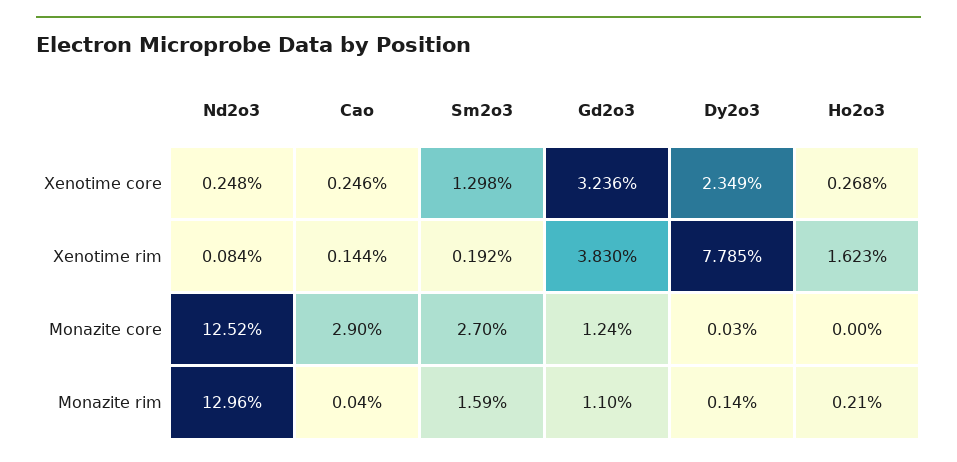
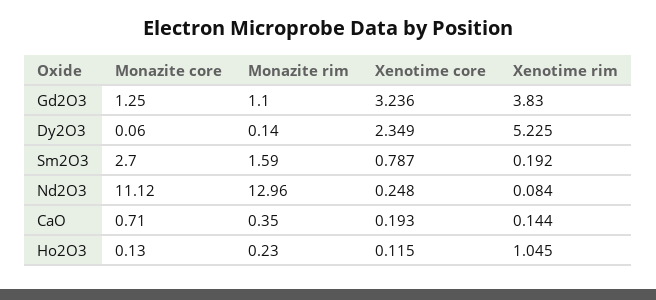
  {
    "Nd2o3": {
      "Xenotime core": 0.248,
      "Xenotime rim": 0.084,
-     "Monazite core": 12.52,
+     "Monazite core": 11.12,
      "Monazite rim": 12.96
    },
    "Cao": {
-     "Xenotime core": 0.246,
+     "Xenotime core": 0.193,
      "Xenotime rim": 0.144,
-     "Monazite core": 2.9,
+     "Monazite core": 0.71,
-     "Monazite rim": 0.04
+     "Monazite rim": 0.35
    },
    "Sm2o3": {
-     "Xenotime core": 1.298,
+     "Xenotime core": 0.787,
      "Xenotime rim": 0.192,
      "Monazite core": 2.7,
      "Monazite rim": 1.59
    },
    "Gd2o3": {
      "Xenotime core": 3.236,
      "Xenotime rim": 3.83,
-     "Monazite core": 1.24,
+     "Monazite core": 1.25,
      "Monazite rim": 1.1
    },
    "Dy2o3": {
      "Xenotime core": 2.349,
-     "Xenotime rim": 7.785,
+     "Xenotime rim": 5.225,
-     "Monazite core": 0.03,
+     "Monazite core": 0.06,
      "Monazite rim": 0.14
    },
    "Ho2o3": {
-     "Xenotime core": 0.268,
+     "Xenotime core": 0.115,
-     "Xenotime rim": 1.623,
+     "Xenotime rim": 1.045,
-     "Monazite core": 0,
+     "Monazite core": 0.13,
-     "Monazite rim": 0.21
+     "Monazite rim": 0.23
    }
  }

